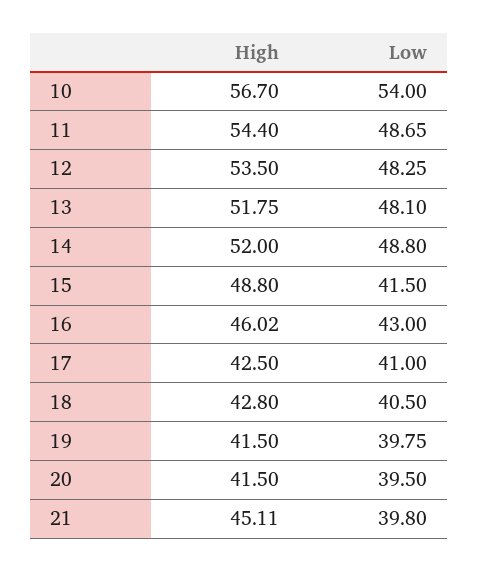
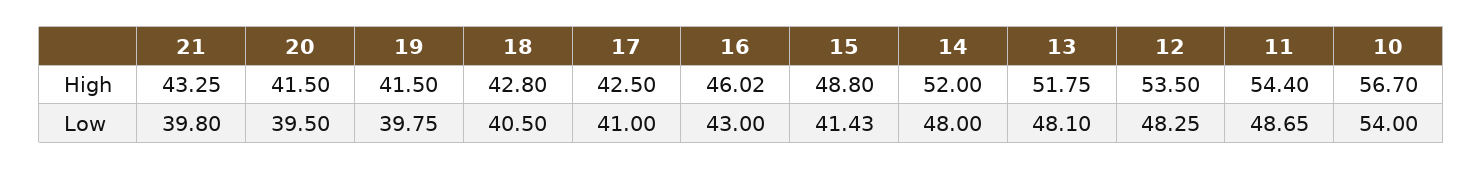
  {
    "High": {
      "10": 56.7,
      "11": 54.4,
      "12": 53.5,
      "13": 51.75,
      "14": 52,
      "15": 48.8,
      "16": 46.02,
      "17": 42.5,
      "18": 42.8,
      "19": 41.5,
      "20": 41.5,
-     "21": 45.11
+     "21": 43.25
    },
    "Low": {
      "10": 54,
      "11": 48.65,
      "12": 48.25,
      "13": 48.1,
-     "14": 48.8,
+     "14": 48,
-     "15": 41.5,
+     "15": 41.43,
      "16": 43,
      "17": 41,
      "18": 40.5,
      "19": 39.75,
      "20": 39.5,
      "21": 39.8
    }
  }

